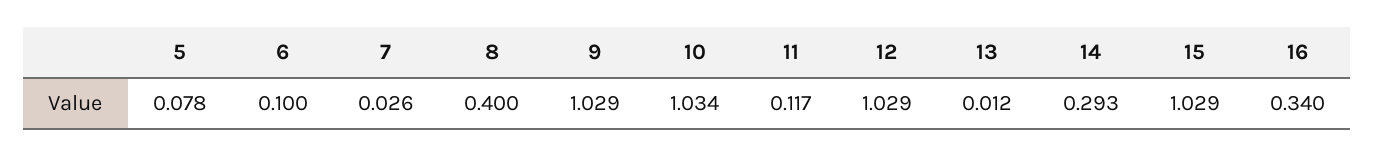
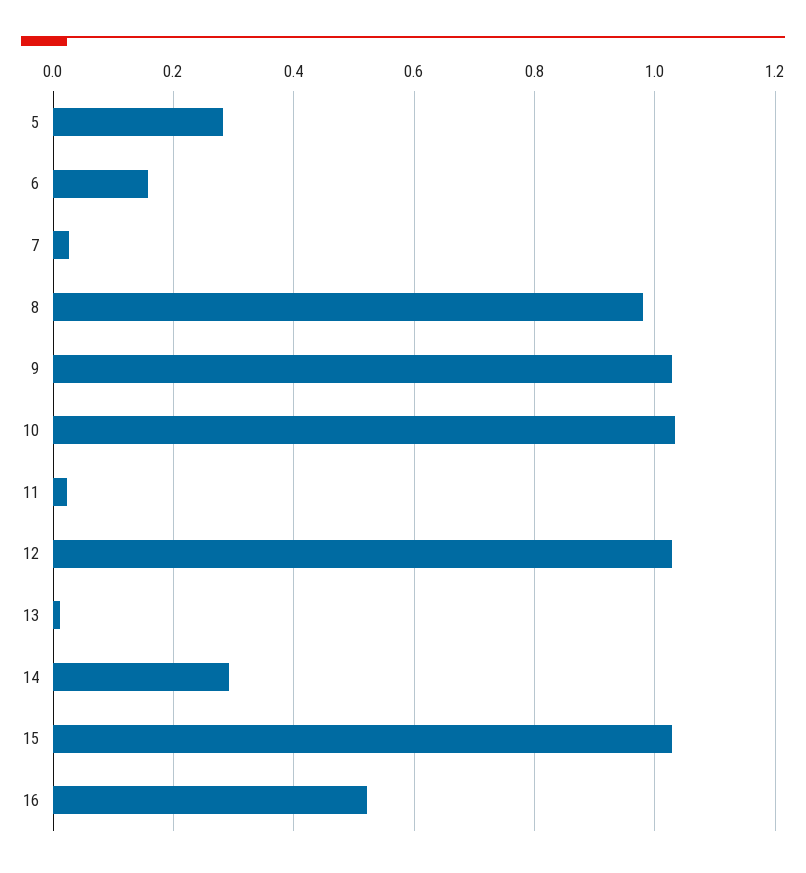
  {
-   "5": 0.078,
+   "5": 0.28,
-   "6": 0.1,
+   "6": 0.16,
    "7": 0.026,
-   "8": 0.4,
+   "8": 0.98,
    "9": 1.029,
    "10": 1.034,
-   "11": 0.117,
+   "11": 0.02,
    "12": 1.029,
    "13": 0.012,
    "14": 0.293,
    "15": 1.029,
-   "16": 0.34
+   "16": 0.52
  }

